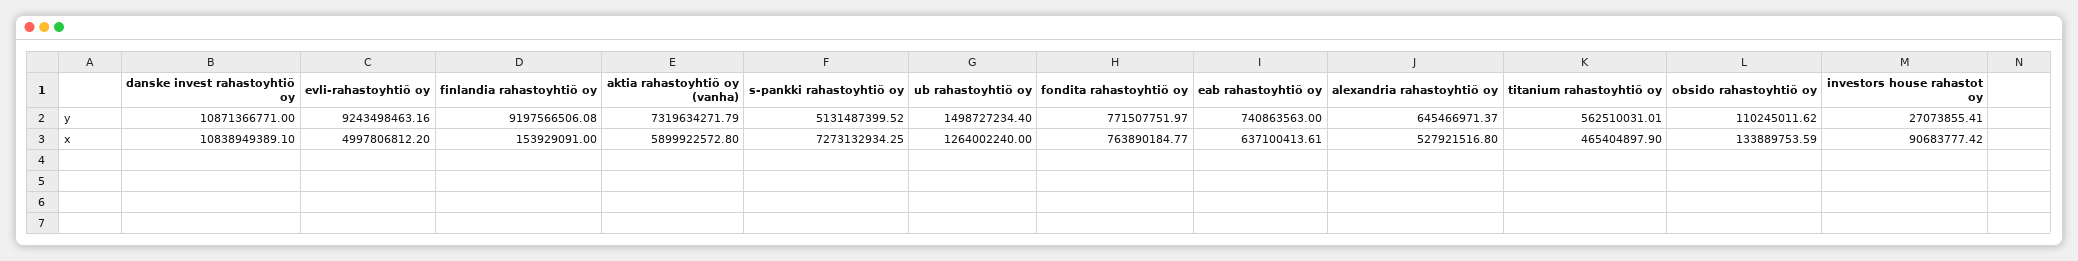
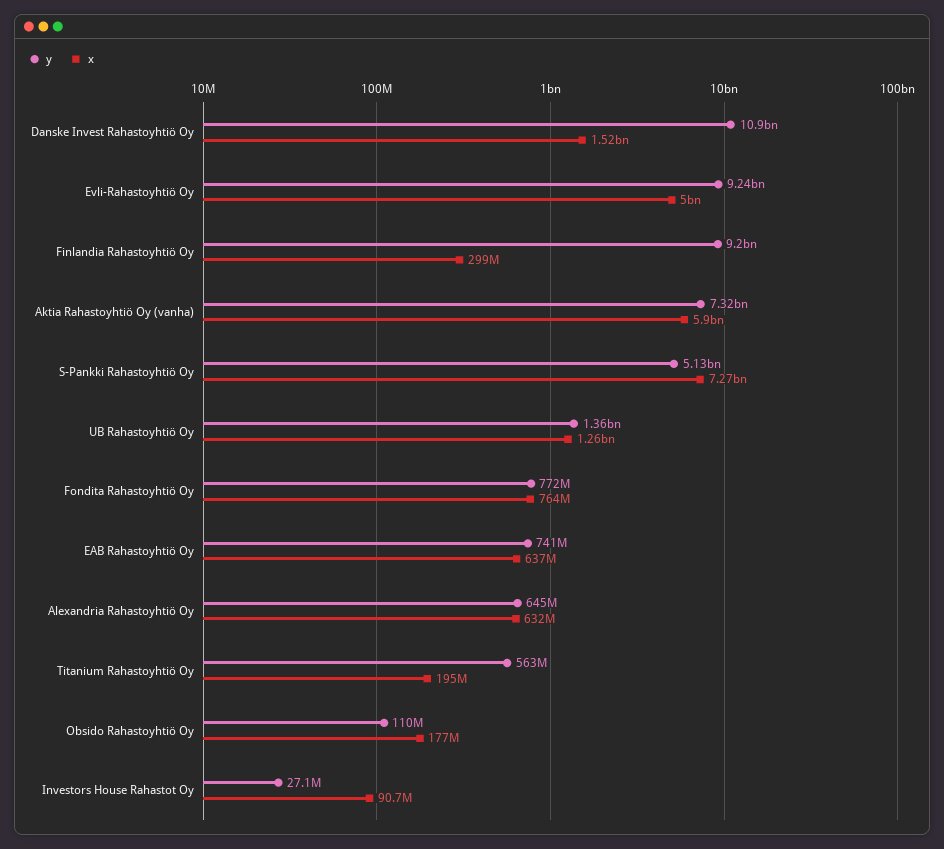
  {
    "y": {
      "danske invest rahastoyhtiö oy": 10871366771,
      "evli-rahastoyhtiö oy": 9243498463.16,
      "finlandia rahastoyhtiö oy": 9197566506.08,
      "aktia rahastoyhtiö oy (vanha)": 7319634271.79,
      "s-pankki rahastoyhtiö oy": 5131487399.52,
-     "ub rahastoyhtiö oy": 1498727234.4,
+     "ub rahastoyhtiö oy": 1360000000,
      "fondita rahastoyhtiö oy": 771507751.97,
      "eab rahastoyhtiö oy": 740863563,
      "alexandria rahastoyhtiö oy": 645466971.37,
      "titanium rahastoyhtiö oy": 562510031.01,
      "obsido rahastoyhtiö oy": 110245011.62,
      "investors house rahastot oy": 27073855.41
    },
    "x": {
-     "danske invest rahastoyhtiö oy": 10838949389.1,
+     "danske invest rahastoyhtiö oy": 1520000000,
      "evli-rahastoyhtiö oy": 4997806812.2,
-     "finlandia rahastoyhtiö oy": 153929091,
+     "finlandia rahastoyhtiö oy": 299000000,
      "aktia rahastoyhtiö oy (vanha)": 5899922572.8,
      "s-pankki rahastoyhtiö oy": 7273132934.25,
      "ub rahastoyhtiö oy": 1264002240,
      "fondita rahastoyhtiö oy": 763890184.77,
      "eab rahastoyhtiö oy": 637100413.61,
-     "alexandria rahastoyhtiö oy": 527921516.8,
+     "alexandria rahastoyhtiö oy": 632000000,
-     "titanium rahastoyhtiö oy": 465404897.9,
+     "titanium rahastoyhtiö oy": 195000000,
-     "obsido rahastoyhtiö oy": 133889753.59,
+     "obsido rahastoyhtiö oy": 177000000,
      "investors house rahastot oy": 90683777.42
    }
  }

